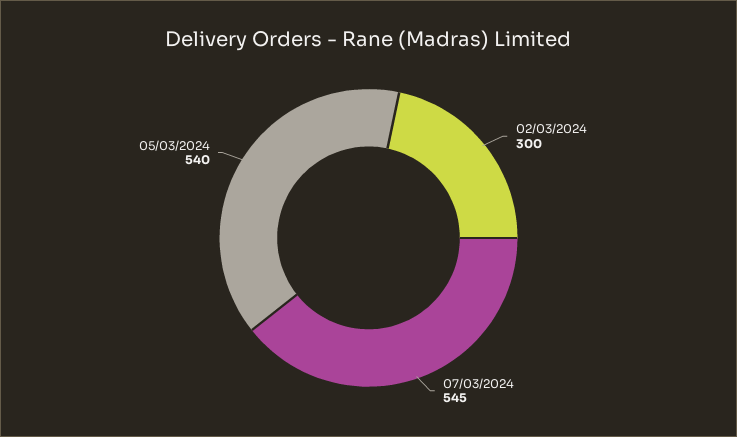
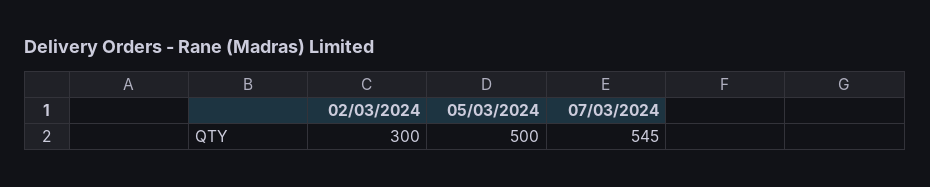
  {
    "02/03/2024": 300,
    "07/03/2024": 545,
-   "05/03/2024": 540
+   "05/03/2024": 500
  }

